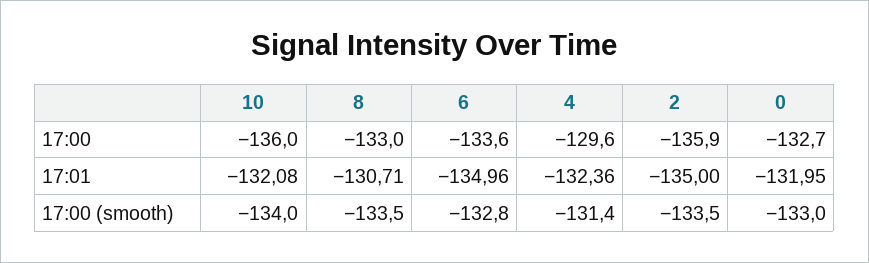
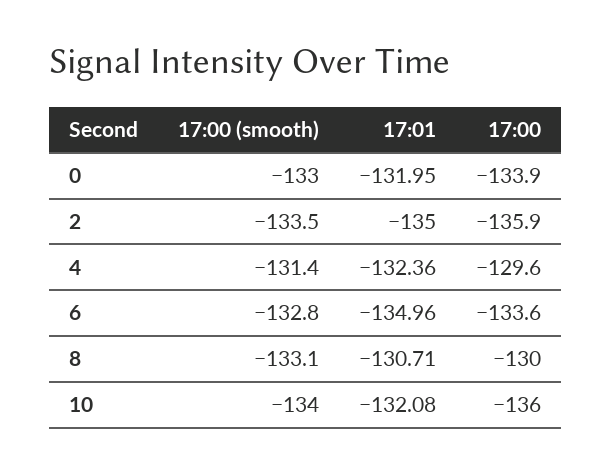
  {
    "10": {
      "17:00": -136,
      "17:01": -132.08,
      "17:00 (smooth)": -134
    },
    "8": {
-     "17:00": -133,
+     "17:00": -130,
      "17:01": -130.71,
-     "17:00 (smooth)": -133.5
+     "17:00 (smooth)": -133.1
    },
    "6": {
      "17:00": -133.6,
      "17:01": -134.96,
      "17:00 (smooth)": -132.8
    },
    "4": {
      "17:00": -129.6,
      "17:01": -132.36,
      "17:00 (smooth)": -131.4
    },
    "2": {
      "17:00": -135.9,
      "17:01": -135,
      "17:00 (smooth)": -133.5
    },
    "0": {
-     "17:00": -132.7,
+     "17:00": -133.9,
      "17:01": -131.95,
      "17:00 (smooth)": -133
    }
  }

